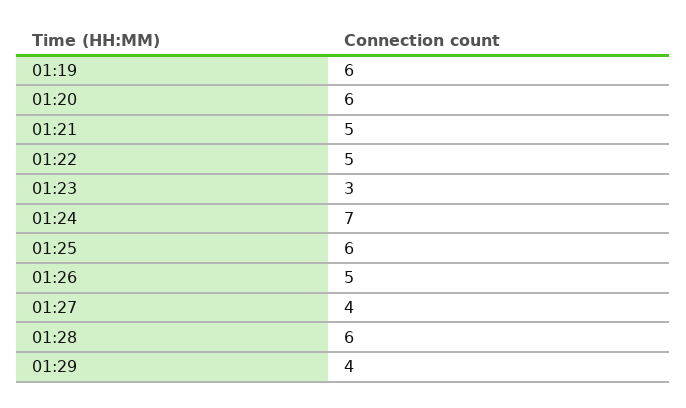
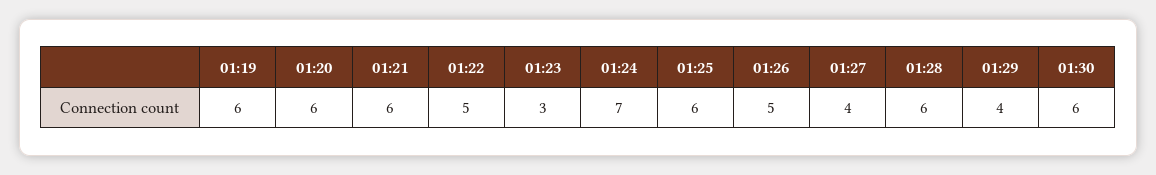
  {
    "01:19": 6,
    "01:20": 6,
-   "01:21": 5,
+   "01:21": 6,
    "01:22": 5,
    "01:23": 3,
    "01:24": 7,
    "01:25": 6,
    "01:26": 5,
    "01:27": 4,
    "01:28": 6,
-   "01:29": 4
+   "01:29": 4,
+   "01:30": 6
  }

